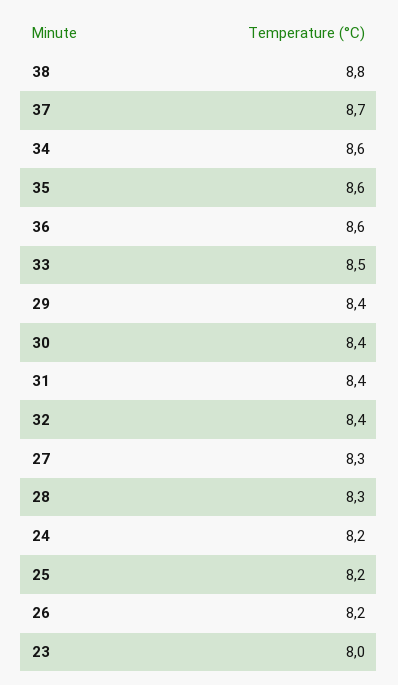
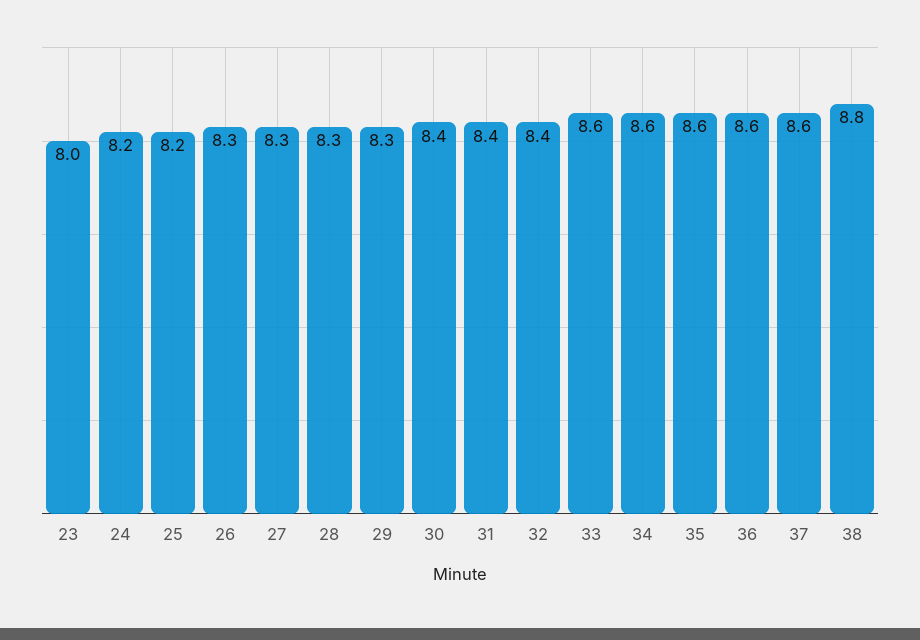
  {
    "38": 8.8,
-   "37": 8.7,
+   "37": 8.6,
    "34": 8.6,
    "35": 8.6,
    "36": 8.6,
-   "33": 8.5,
+   "33": 8.6,
-   "29": 8.4,
+   "29": 8.3,
    "30": 8.4,
    "31": 8.4,
    "32": 8.4,
    "27": 8.3,
    "28": 8.3,
    "24": 8.2,
    "25": 8.2,
-   "26": 8.2,
+   "26": 8.3,
    "23": 8
  }

